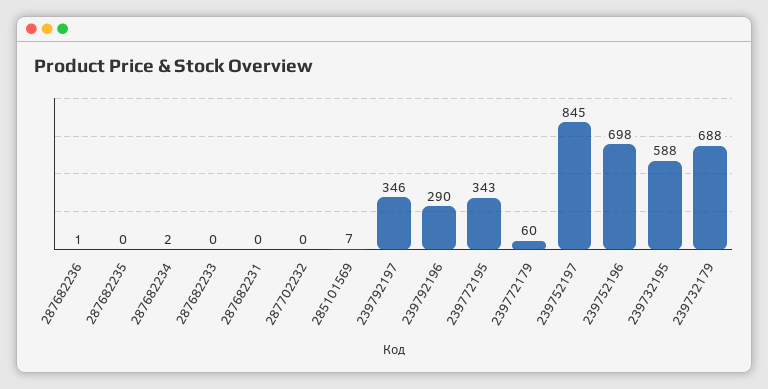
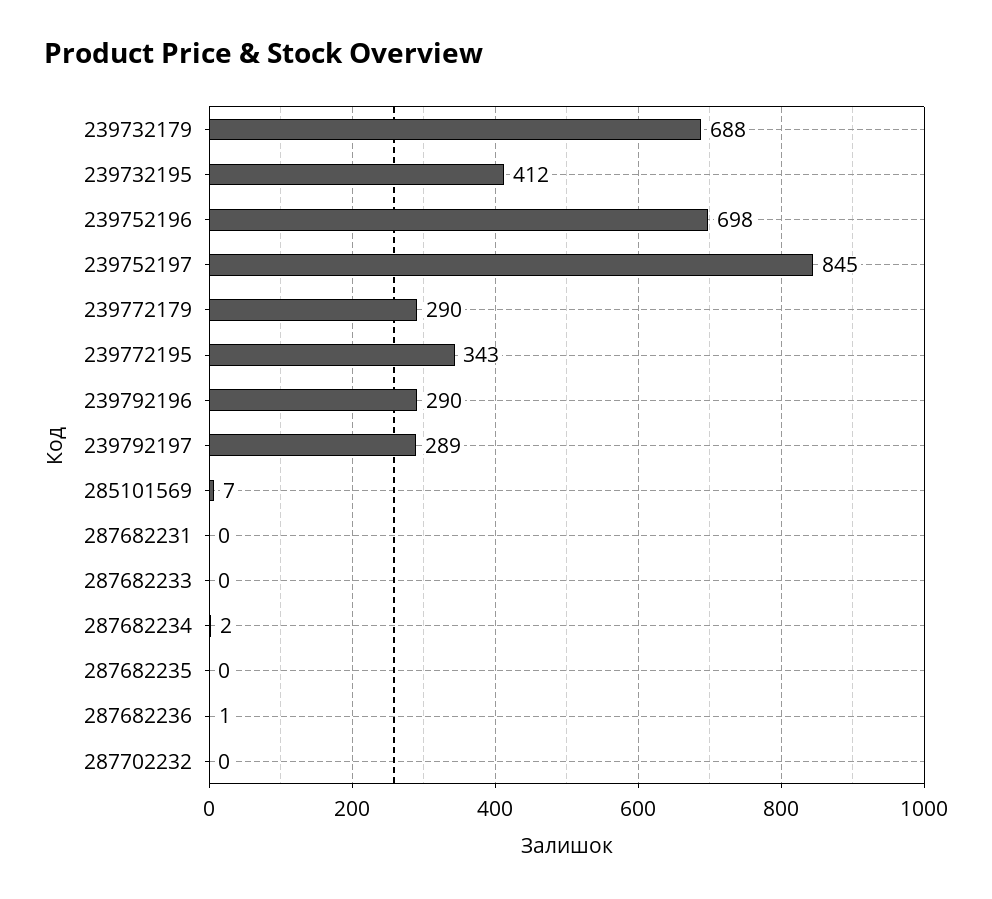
  {
    "287682236": 1,
    "287682235": 0,
    "287682234": 2,
    "287682233": 0,
    "287682231": 0,
    "287702232": 0,
    "285101569": 7,
-   "239792197": 346,
+   "239792197": 289,
    "239792196": 290,
    "239772195": 343,
-   "239772179": 60,
+   "239772179": 290,
    "239752197": 845,
    "239752196": 698,
-   "239732195": 588,
+   "239732195": 412,
    "239732179": 688
  }

